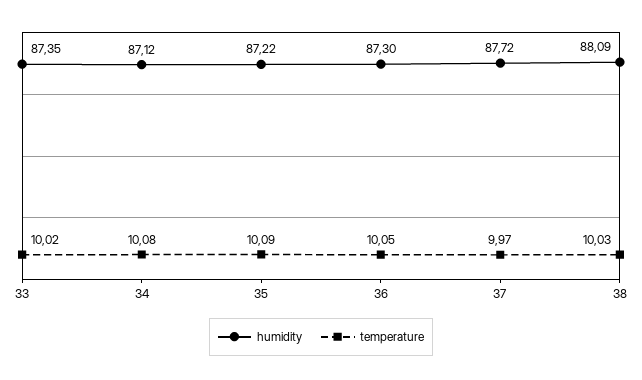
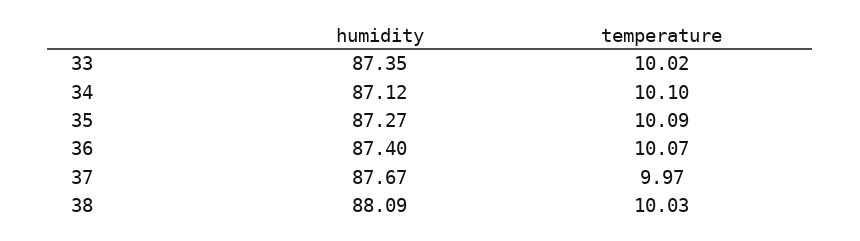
  {
    "humidity": {
      "33": 87.35,
      "34": 87.12,
-     "35": 87.22,
+     "35": 87.27,
-     "36": 87.3,
+     "36": 87.4,
-     "37": 87.72,
+     "37": 87.67,
      "38": 88.09
    },
    "temperature": {
      "33": 10.02,
-     "34": 10.08,
+     "34": 10.1,
      "35": 10.09,
-     "36": 10.05,
+     "36": 10.07,
      "37": 9.97,
      "38": 10.03
    }
  }

